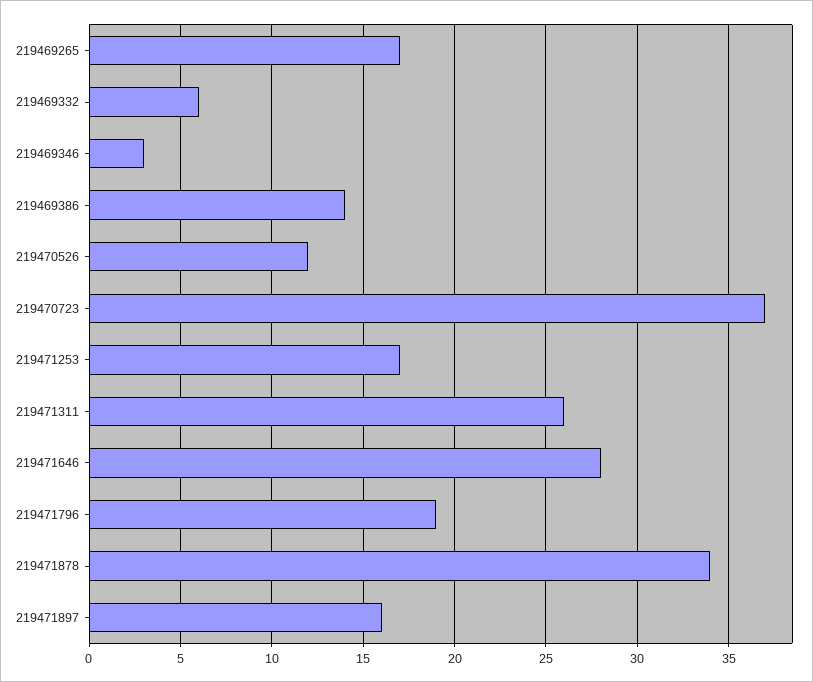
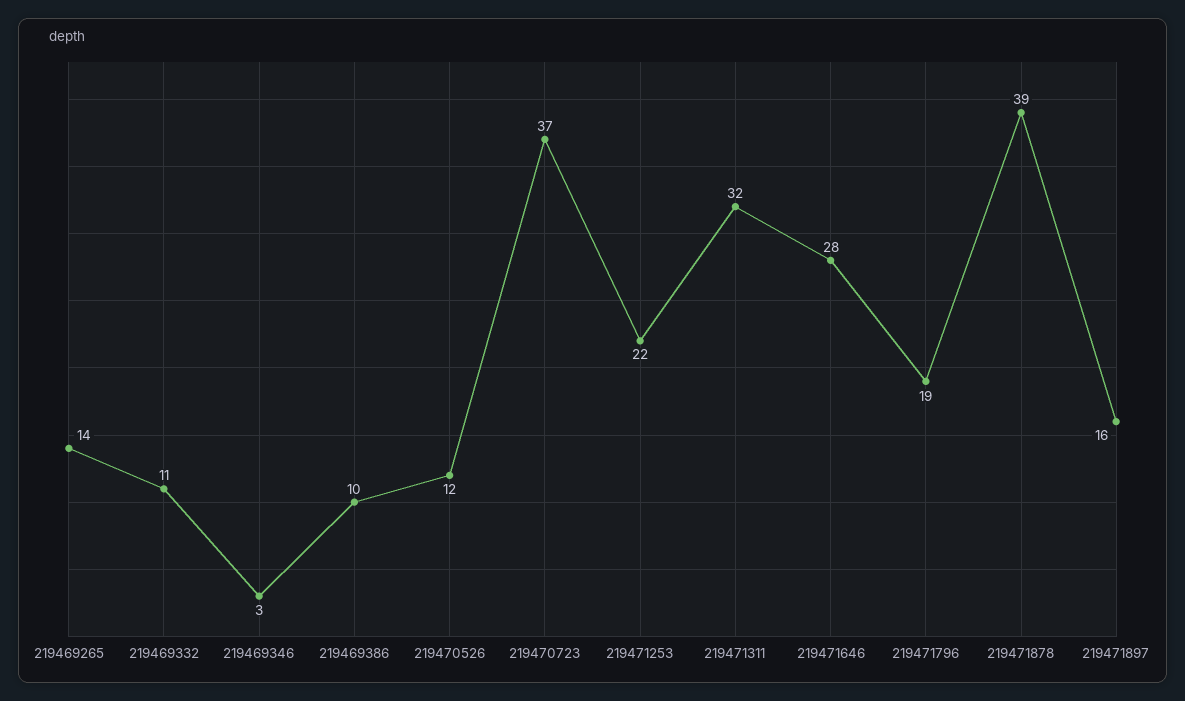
  {
-   "219469265": 17,
+   "219469265": 14,
-   "219469332": 6,
+   "219469332": 11,
    "219469346": 3,
-   "219469386": 14,
+   "219469386": 10,
    "219470526": 12,
    "219470723": 37,
-   "219471253": 17,
+   "219471253": 22,
-   "219471311": 26,
+   "219471311": 32,
    "219471646": 28,
    "219471796": 19,
-   "219471878": 34,
+   "219471878": 39,
    "219471897": 16
  }

